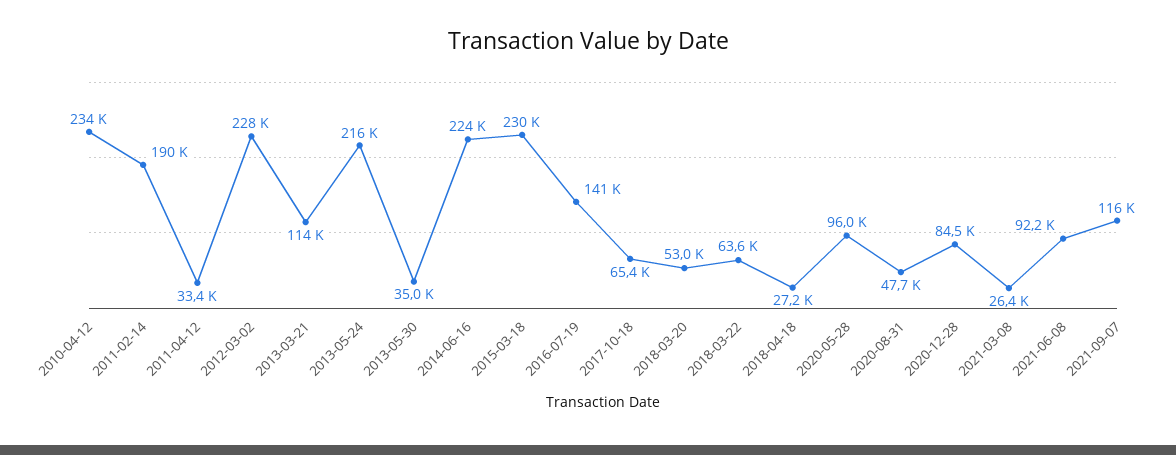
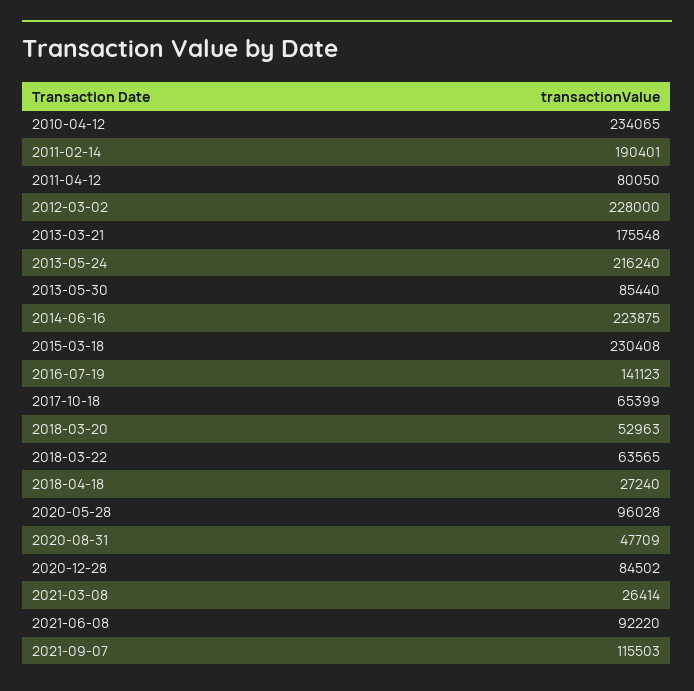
  {
    "2010-04-12": 234065,
    "2011-02-14": 190401,
-   "2011-04-12": 33400,
+   "2011-04-12": 80050,
    "2012-03-02": 228000,
-   "2013-03-21": 114000,
+   "2013-03-21": 175548,
    "2013-05-24": 216240,
-   "2013-05-30": 35000,
+   "2013-05-30": 85440,
    "2014-06-16": 223875,
    "2015-03-18": 230408,
    "2016-07-19": 141123,
    "2017-10-18": 65399,
    "2018-03-20": 52963,
    "2018-03-22": 63565,
    "2018-04-18": 27240,
    "2020-05-28": 96028,
    "2020-08-31": 47709,
    "2020-12-28": 84502,
    "2021-03-08": 26414,
    "2021-06-08": 92220,
    "2021-09-07": 115503
  }

